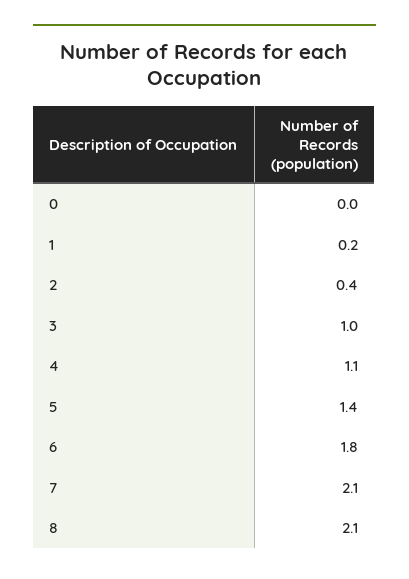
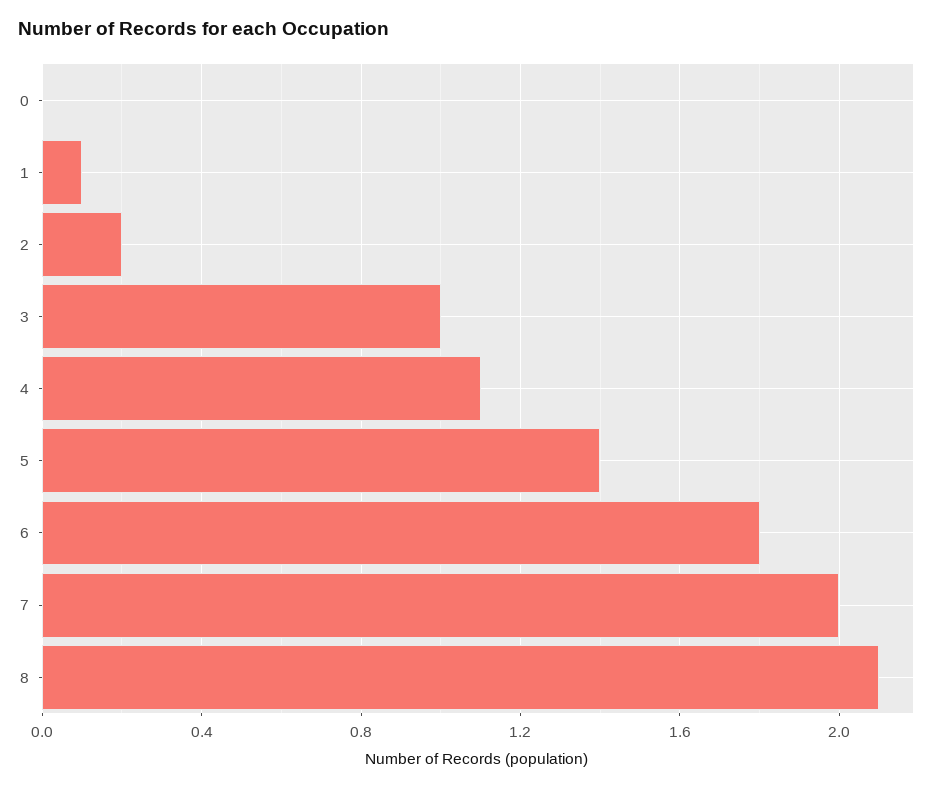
  {
    "0": 0,
-   "1": 0.2,
+   "1": 0.1,
-   "2": 0.4,
+   "2": 0.2,
    "3": 1,
    "4": 1.1,
    "5": 1.4,
    "6": 1.8,
-   "7": 2.1,
+   "7": 2,
    "8": 2.1
  }

